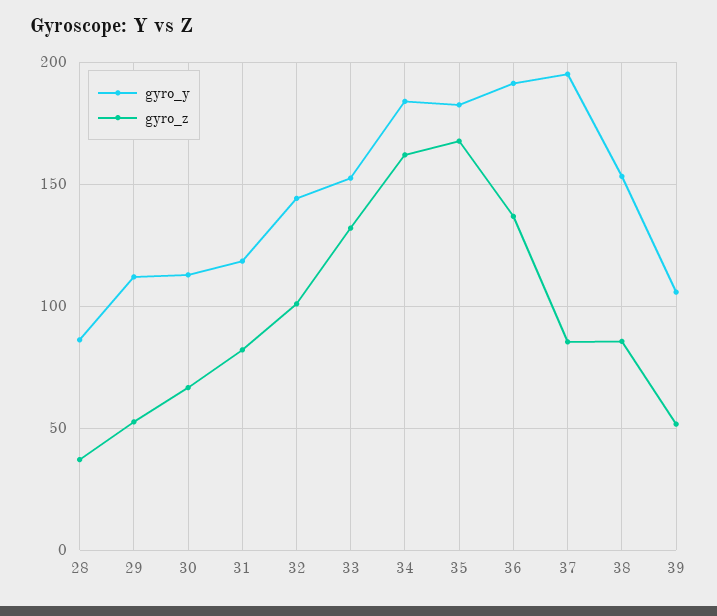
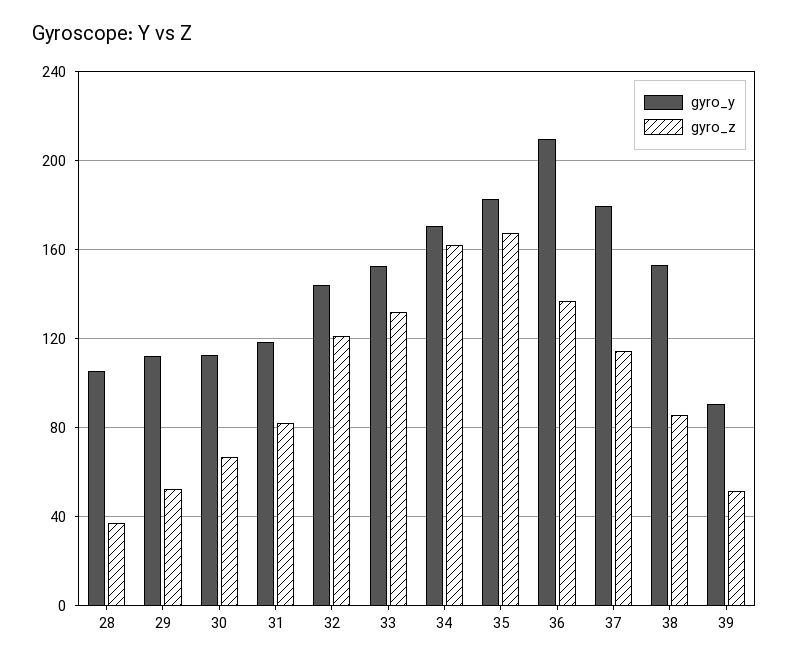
  {
    "gyro_y": {
-     "28": 85,
+     "28": 105,
      "29": 110,
      "30": 115,
      "31": 120,
      "32": 145,
      "33": 150,
-     "34": 185,
+     "34": 170,
      "35": 180,
-     "36": 190,
+     "36": 210,
-     "37": 195,
+     "37": 180,
      "38": 155,
-     "39": 105
+     "39": 90
    },
    "gyro_z": {
      "28": 35,
      "29": 55,
      "30": 65,
      "31": 80,
-     "32": 100,
+     "32": 120,
      "33": 130,
      "34": 160,
      "35": 170,
      "36": 135,
-     "37": 85,
+     "37": 115,
      "38": 85,
      "39": 50
    }
  }

